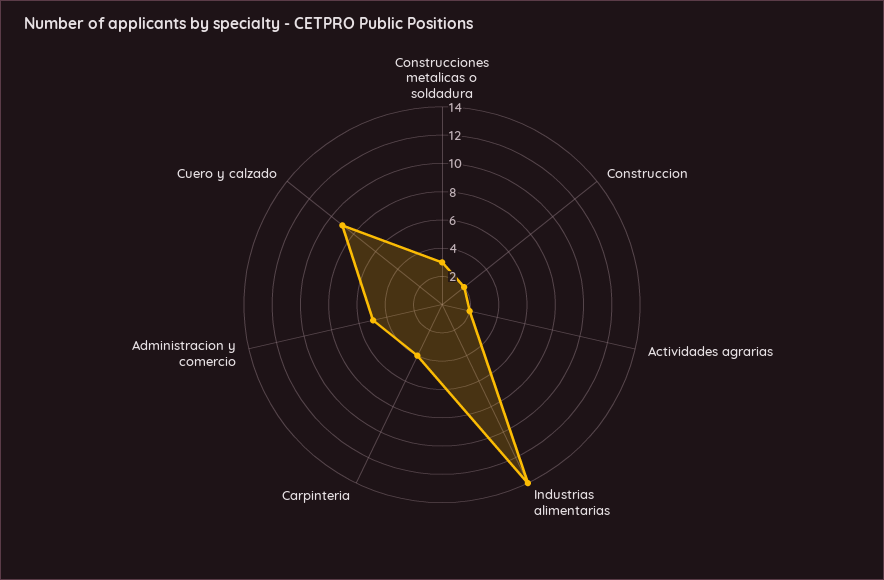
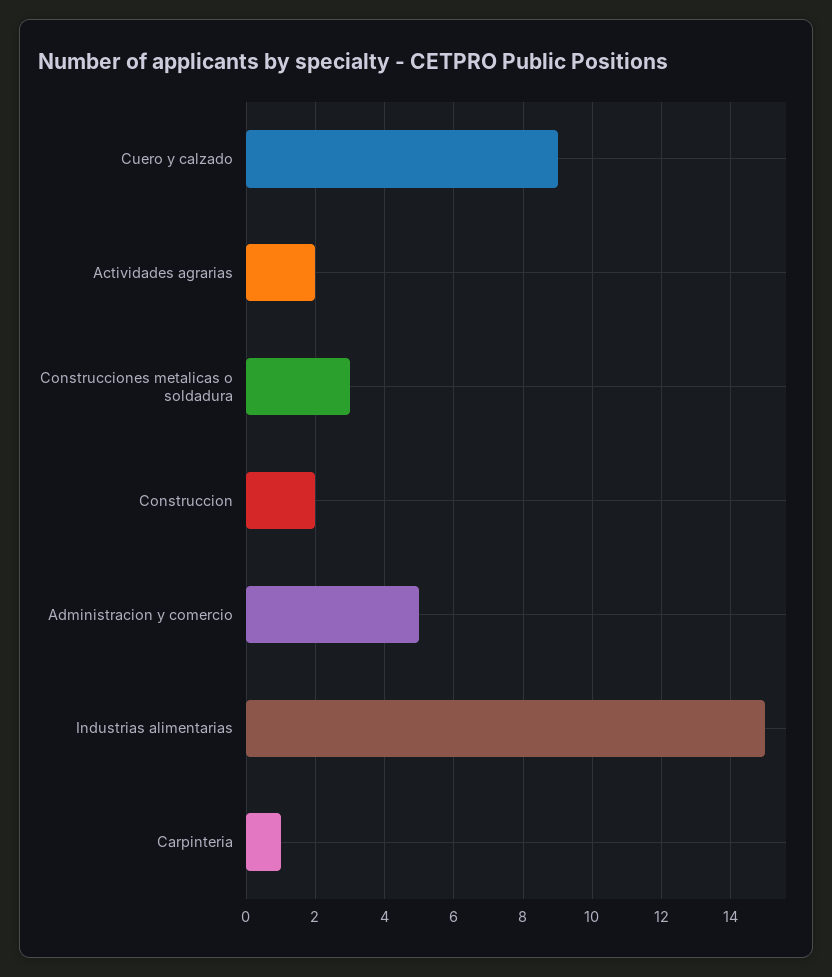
  {
    "Construcciones metalicas o soldadura": 3,
    "Construccion": 2,
    "Actividades agrarias": 2,
-   "Industrias alimentarias": 14,
+   "Industrias alimentarias": 15,
-   "Carpinteria": 4,
+   "Carpinteria": 1,
    "Administracion y comercio": 5,
    "Cuero y calzado": 9
  }

